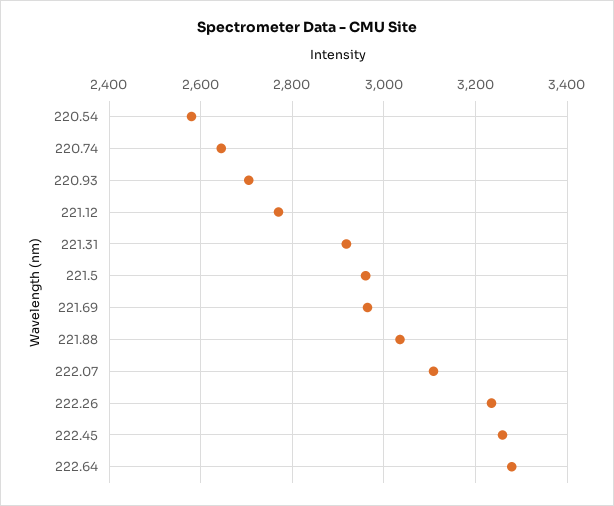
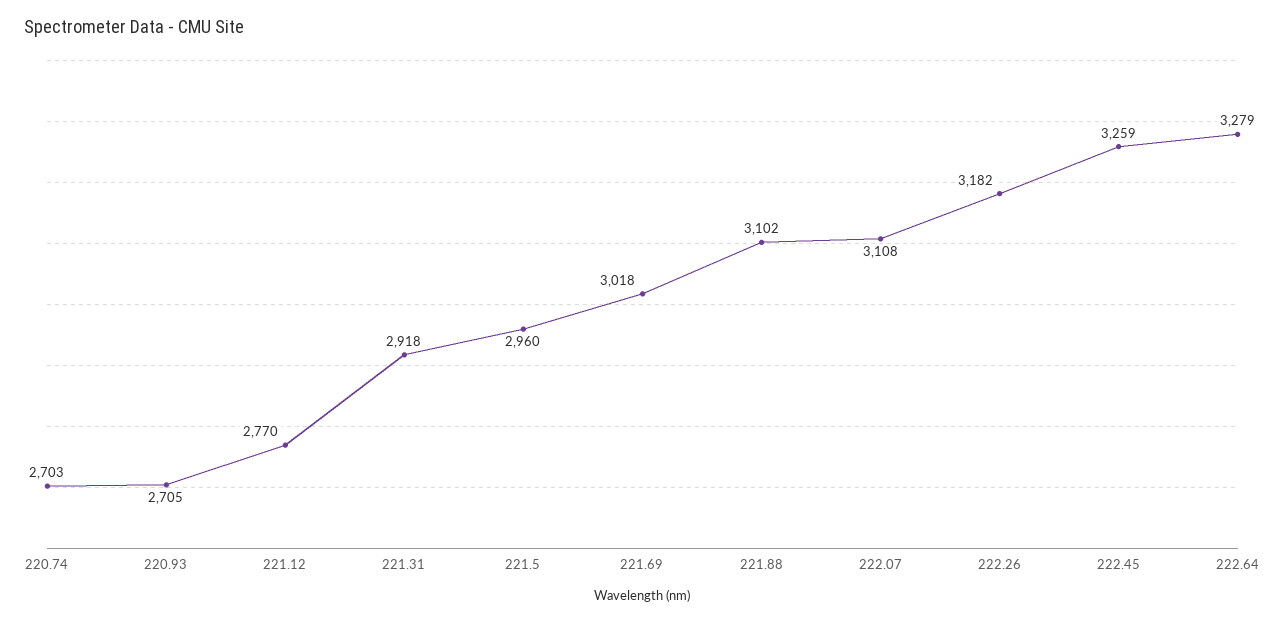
  {
-   "220.54": 2580,
-   "220.74": 2640,
+   "220.74": 2703,
    "220.93": 2705,
    "221.12": 2770,
    "221.31": 2918,
    "221.5": 2960,
-   "221.69": 2960,
+   "221.69": 3018,
-   "221.88": 3040,
+   "221.88": 3102,
    "222.07": 3108,
-   "222.26": 3240,
+   "222.26": 3182,
    "222.45": 3259,
    "222.64": 3279
  }

